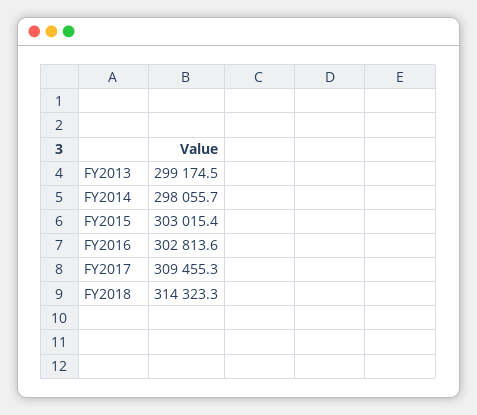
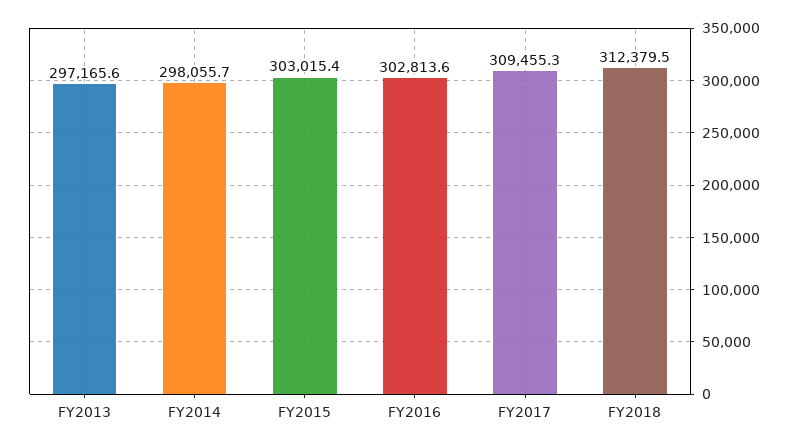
  {
-   "FY2013": 299174.5,
+   "FY2013": 297165.6,
    "FY2014": 298055.7,
    "FY2015": 303015.4,
    "FY2016": 302813.6,
    "FY2017": 309455.3,
-   "FY2018": 314323.3
+   "FY2018": 312379.5
  }

